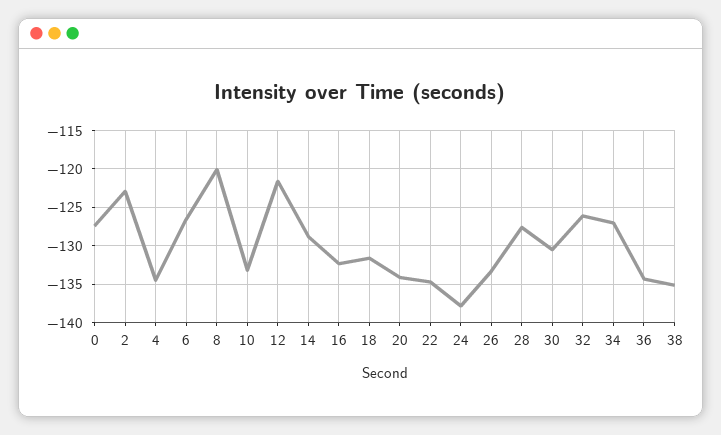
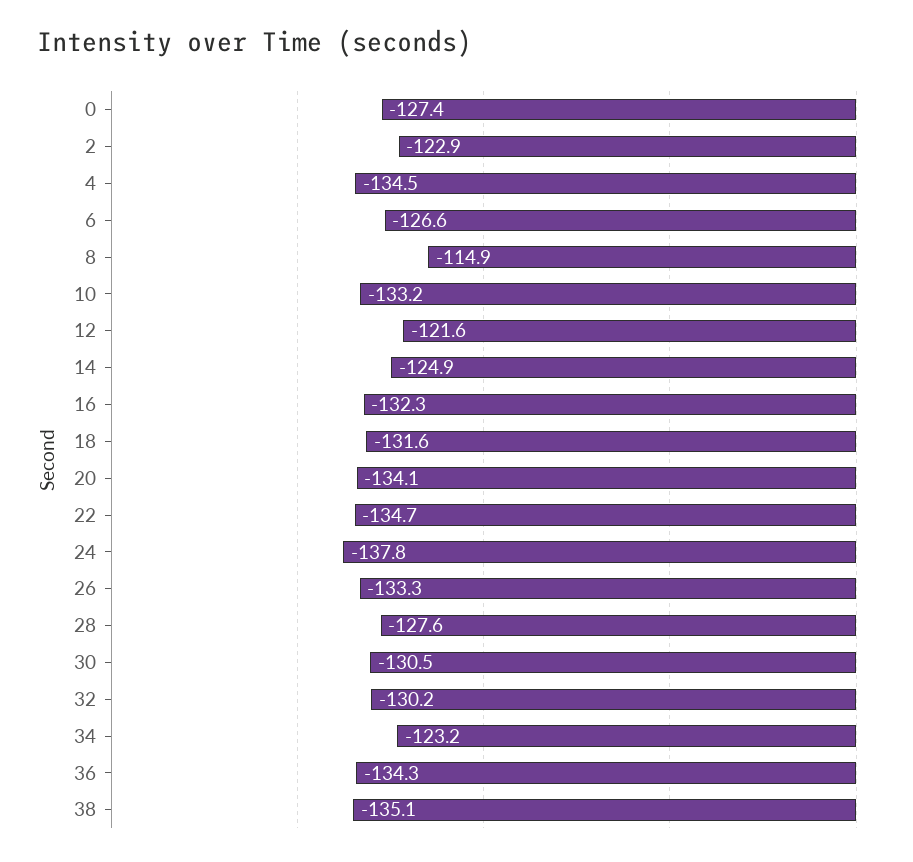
  {
    "0": -127.4,
    "2": -122.9,
    "4": -134.5,
    "6": -126.6,
-   "8": -120,
+   "8": -114.9,
    "10": -133.2,
    "12": -121.6,
-   "14": -129,
+   "14": -124.9,
    "16": -132.3,
    "18": -131.6,
    "20": -134.1,
    "22": -134.7,
    "24": -137.8,
    "26": -133.3,
    "28": -127.6,
    "30": -130.5,
-   "32": -126,
+   "32": -130.2,
-   "34": -127,
+   "34": -123.2,
    "36": -134.3,
    "38": -135.1
  }

